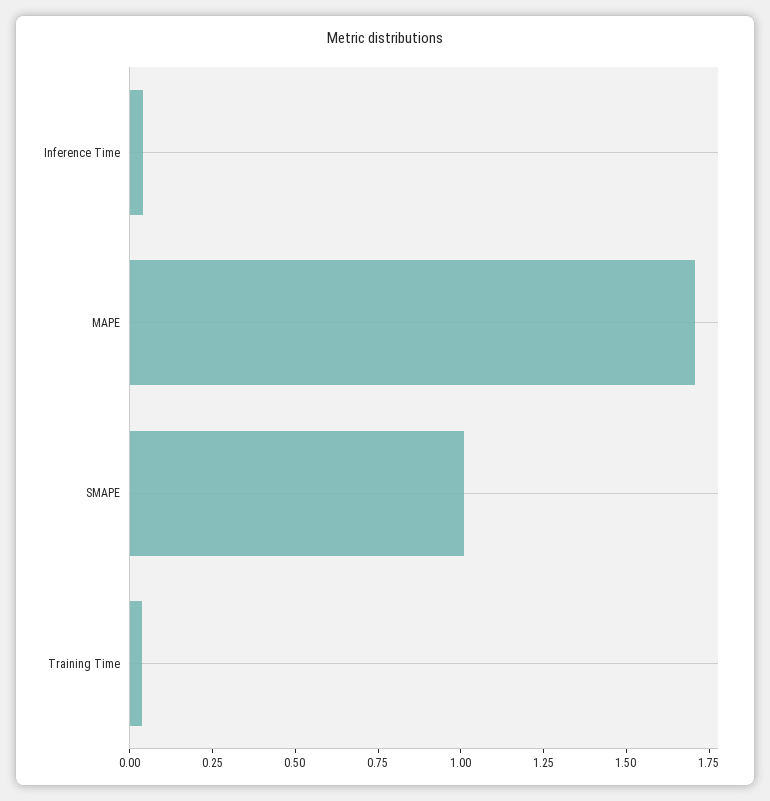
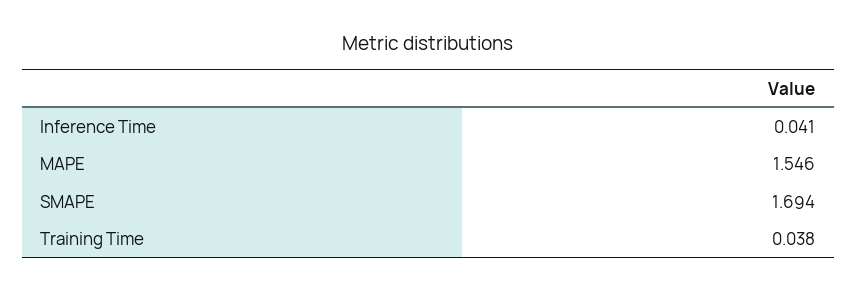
  {
    "Inference Time": 0.041,
-   "MAPE": 1.7,
+   "MAPE": 1.546,
-   "SMAPE": 1,
+   "SMAPE": 1.694,
    "Training Time": 0.038
  }

